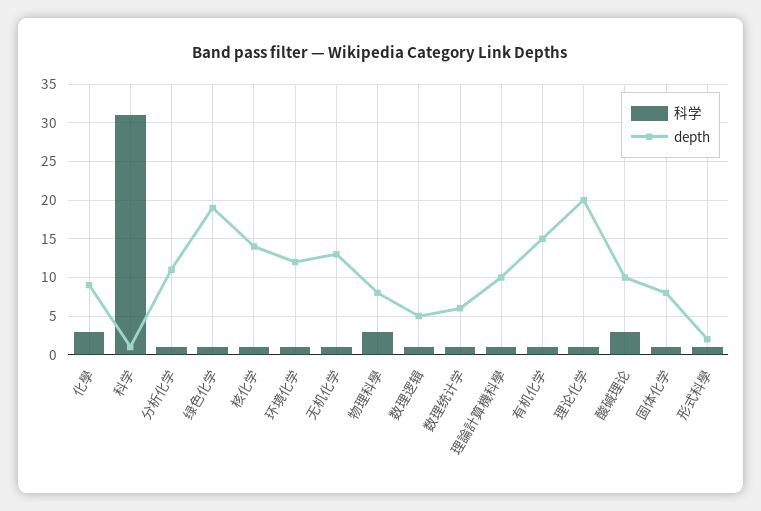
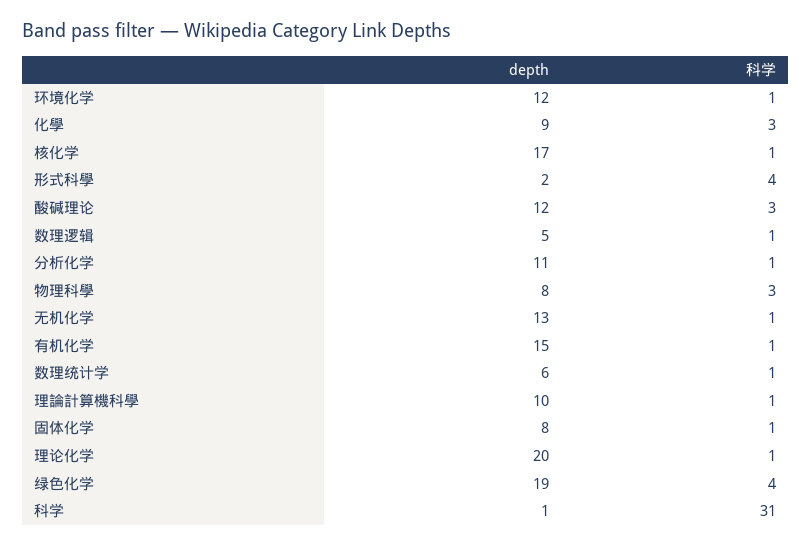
  {
    "科学": {
      "化學": 3,
      "科学": 31,
      "分析化学": 1,
-     "绿色化学": 1,
+     "绿色化学": 4,
      "核化学": 1,
      "环境化学": 1,
      "无机化学": 1,
      "物理科學": 3,
      "数理逻辑": 1,
      "数理统计学": 1,
      "理論計算機科學": 1,
      "有机化学": 1,
      "理论化学": 1,
      "酸碱理论": 3,
      "固体化学": 1,
-     "形式科學": 1
+     "形式科學": 4
    },
    "depth": {
      "化學": 9,
      "科学": 1,
      "分析化学": 11,
      "绿色化学": 19,
-     "核化学": 14,
+     "核化学": 17,
      "环境化学": 12,
      "无机化学": 13,
      "物理科學": 8,
      "数理逻辑": 5,
      "数理统计学": 6,
      "理論計算機科學": 10,
      "有机化学": 15,
      "理论化学": 20,
-     "酸碱理论": 10,
+     "酸碱理论": 12,
      "固体化学": 8,
      "形式科學": 2
    }
  }

